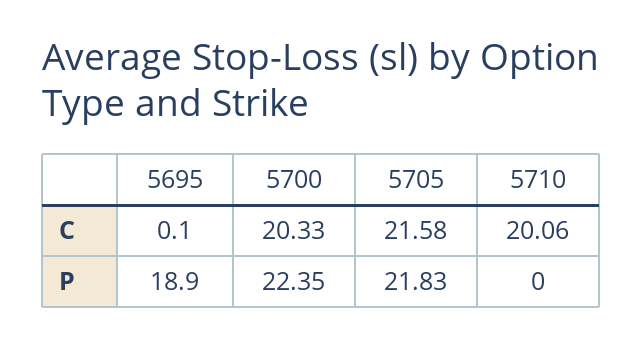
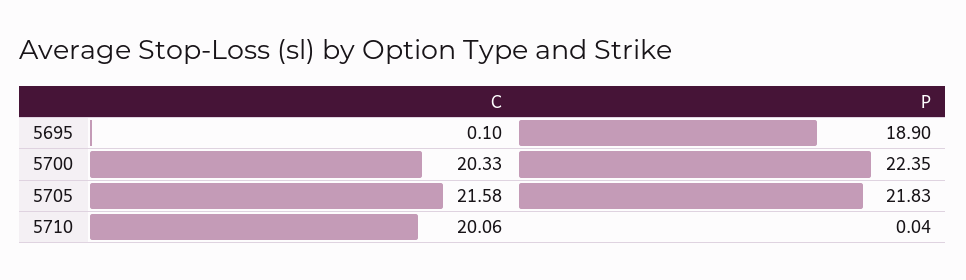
  {
    "5695": {
      "C": 0.1,
      "P": 18.9
    },
    "5700": {
      "C": 20.33,
      "P": 22.35
    },
    "5705": {
      "C": 21.58,
      "P": 21.83
    },
    "5710": {
      "C": 20.06,
-     "P": 0
+     "P": 0.04
    }
  }

